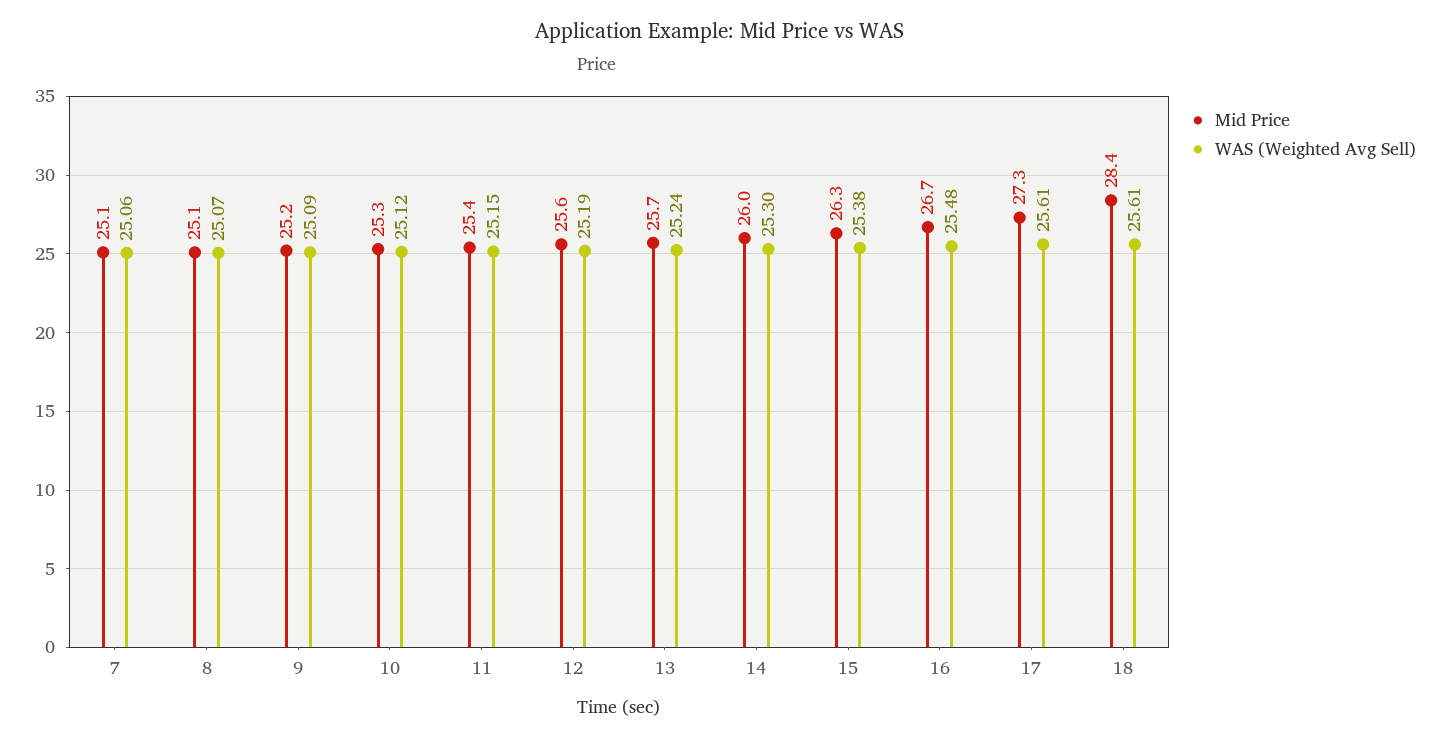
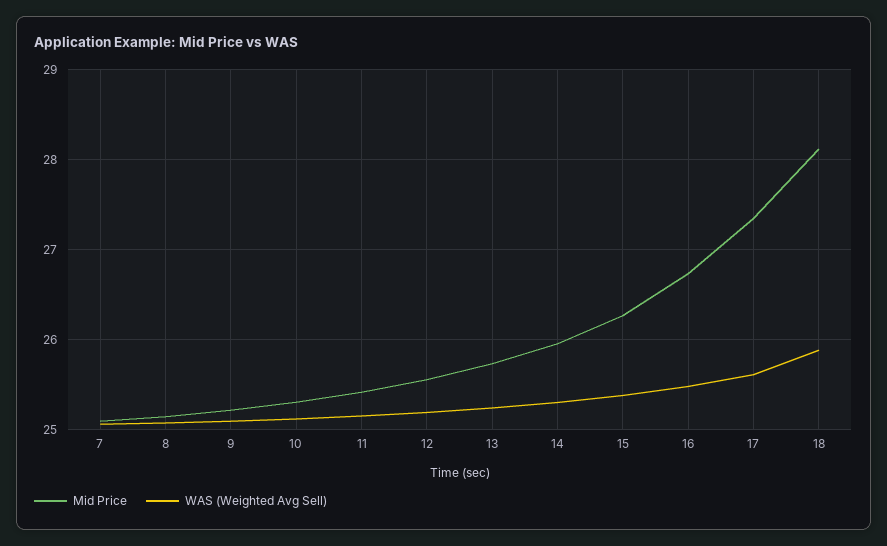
  {
    "Mid Price": {
      "7": 25.1,
      "8": 25.1,
      "9": 25.2,
      "10": 25.3,
      "11": 25.4,
      "12": 25.6,
      "13": 25.7,
      "14": 26,
      "15": 26.3,
      "16": 26.7,
      "17": 27.3,
-     "18": 28.4
+     "18": 28.1
    },
    "WAS (Weighted Avg Sell)": {
      "7": 25.06,
      "8": 25.07,
      "9": 25.09,
      "10": 25.12,
      "11": 25.15,
      "12": 25.19,
      "13": 25.24,
      "14": 25.3,
      "15": 25.38,
      "16": 25.48,
      "17": 25.61,
-     "18": 25.61
+     "18": 25.9
    }
  }

